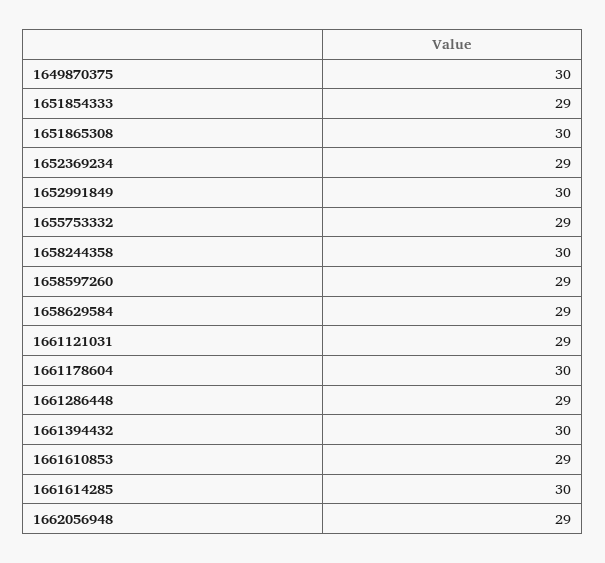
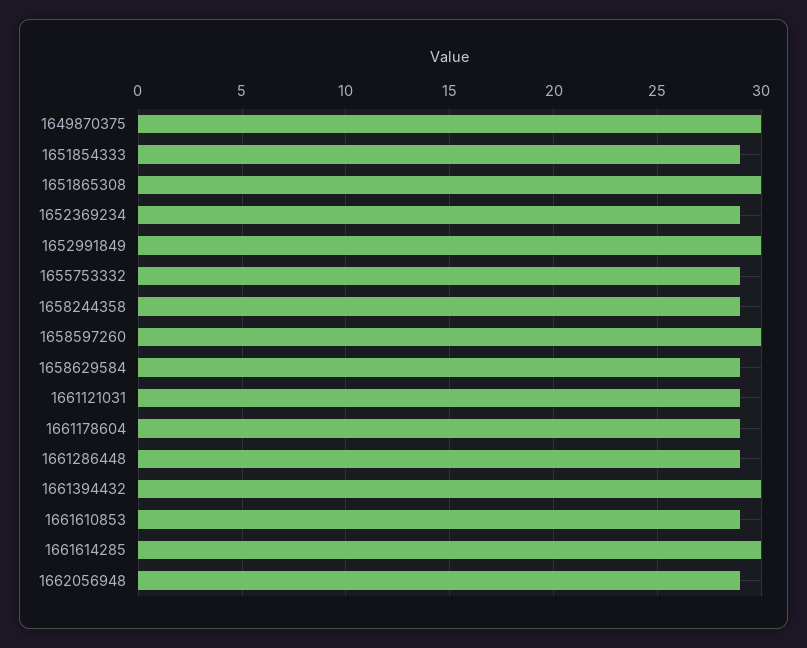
  {
    "1649870375": 30,
    "1651854333": 29,
    "1651865308": 30,
    "1652369234": 29,
    "1652991849": 30,
    "1655753332": 29,
-   "1658244358": 30,
+   "1658244358": 29,
-   "1658597260": 29,
+   "1658597260": 30,
    "1658629584": 29,
    "1661121031": 29,
-   "1661178604": 30,
+   "1661178604": 29,
    "1661286448": 29,
    "1661394432": 30,
    "1661610853": 29,
    "1661614285": 30,
    "1662056948": 29
  }

